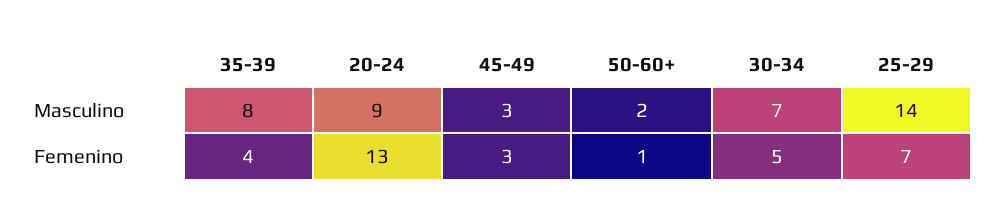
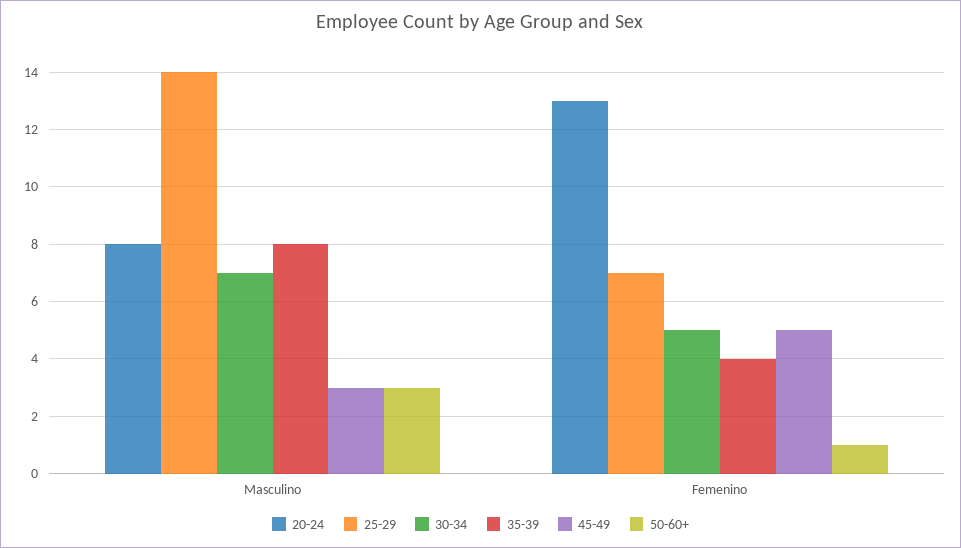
  {
    "35-39": {
      "Masculino": 8,
      "Femenino": 4
    },
    "20-24": {
-     "Masculino": 9,
+     "Masculino": 8,
      "Femenino": 13
    },
    "45-49": {
      "Masculino": 3,
-     "Femenino": 3
+     "Femenino": 5
    },
    "50-60+": {
-     "Masculino": 2,
+     "Masculino": 3,
      "Femenino": 1
    },
    "30-34": {
      "Masculino": 7,
      "Femenino": 5
    },
    "25-29": {
      "Masculino": 14,
      "Femenino": 7
    }
  }

